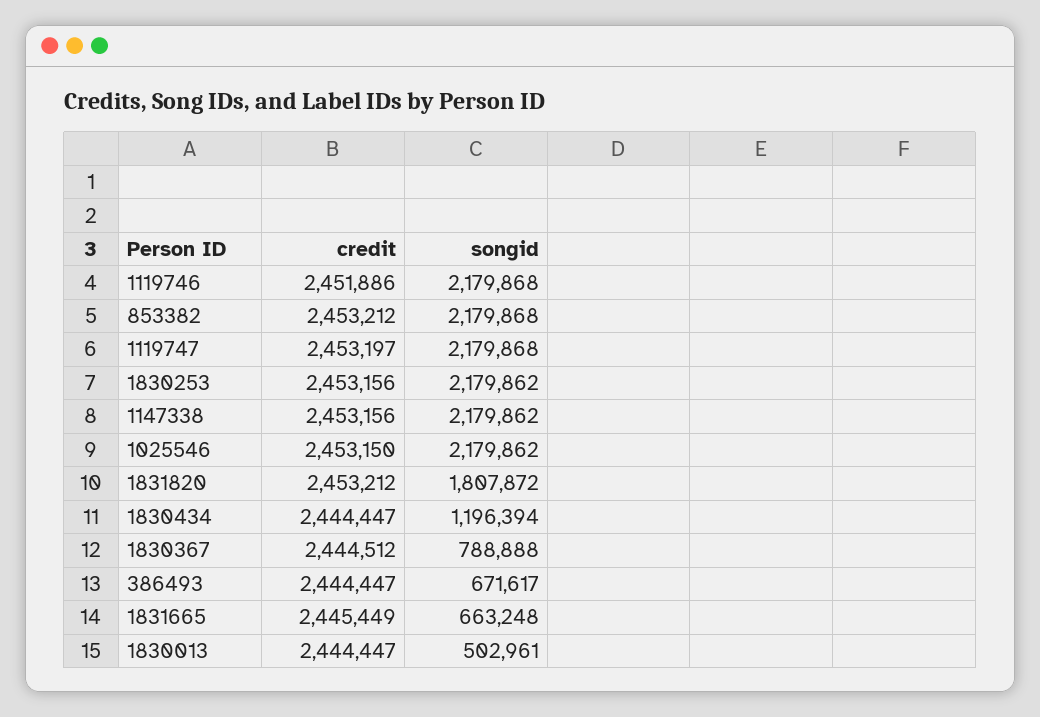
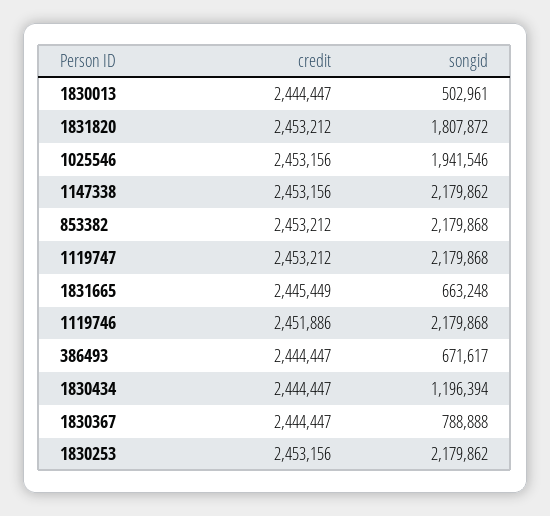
  {
    "credit": {
      "1119746": 2451886,
      "853382": 2453212,
-     "1119747": 2453197,
+     "1119747": 2453212,
      "1830253": 2453156,
      "1147338": 2453156,
-     "1025546": 2453150,
+     "1025546": 2453156,
      "1831820": 2453212,
      "1830434": 2444447,
-     "1830367": 2444512,
+     "1830367": 2444447,
      "386493": 2444447,
      "1831665": 2445449,
      "1830013": 2444447
    },
    "songid": {
      "1119746": 2179868,
      "853382": 2179868,
      "1119747": 2179868,
      "1830253": 2179862,
      "1147338": 2179862,
-     "1025546": 2179862,
+     "1025546": 1941546,
      "1831820": 1807872,
      "1830434": 1196394,
      "1830367": 788888,
      "386493": 671617,
      "1831665": 663248,
      "1830013": 502961
    }
  }

